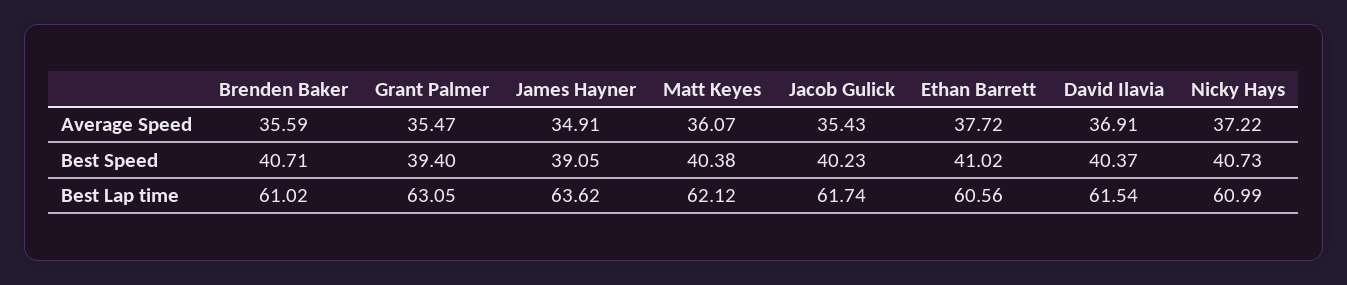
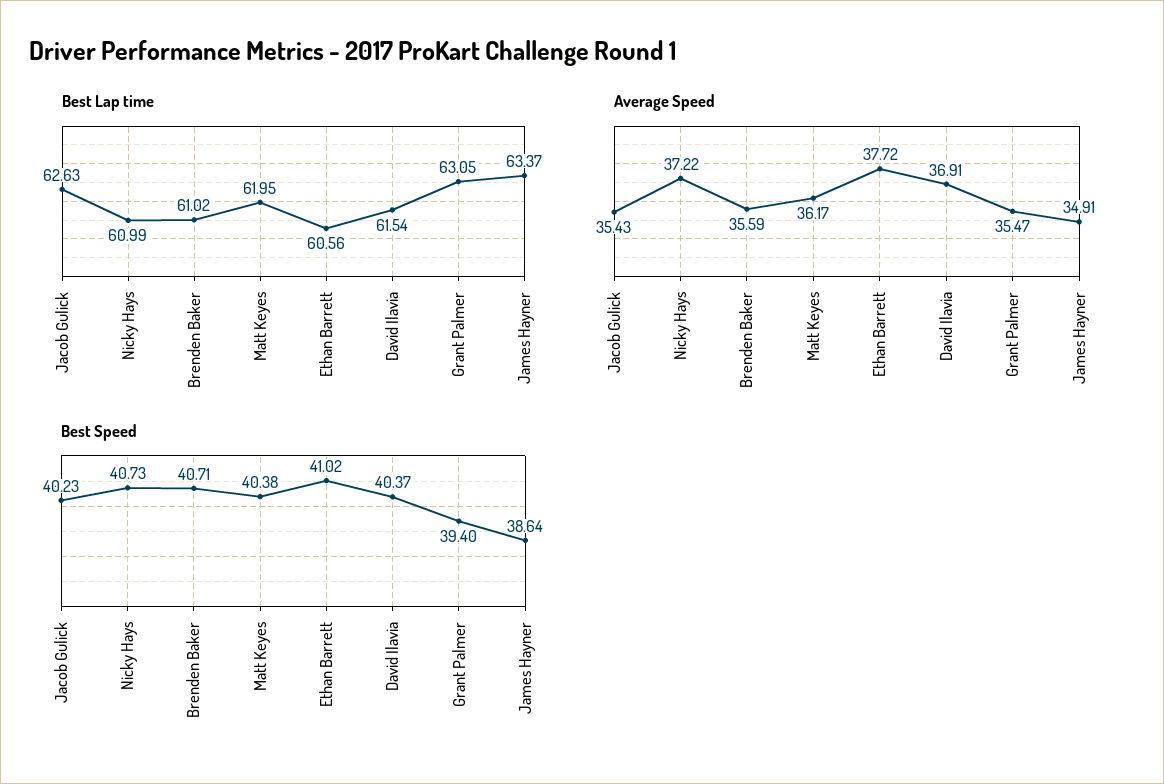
  {
    "Average Speed": {
      "Brenden Baker": 35.59,
      "Grant Palmer": 35.47,
      "James Hayner": 34.91,
-     "Matt Keyes": 36.07,
+     "Matt Keyes": 36.17,
      "Jacob Gulick": 35.43,
      "Ethan Barrett": 37.72,
      "David Ilavia": 36.91,
      "Nicky Hays": 37.22
    },
    "Best Speed": {
      "Brenden Baker": 40.71,
      "Grant Palmer": 39.4,
-     "James Hayner": 39.05,
+     "James Hayner": 38.64,
      "Matt Keyes": 40.38,
      "Jacob Gulick": 40.23,
      "Ethan Barrett": 41.02,
      "David Ilavia": 40.37,
      "Nicky Hays": 40.73
    },
    "Best Lap time": {
      "Brenden Baker": 61.02,
      "Grant Palmer": 63.05,
-     "James Hayner": 63.62,
+     "James Hayner": 63.37,
-     "Matt Keyes": 62.12,
+     "Matt Keyes": 61.95,
-     "Jacob Gulick": 61.74,
+     "Jacob Gulick": 62.63,
      "Ethan Barrett": 60.56,
      "David Ilavia": 61.54,
      "Nicky Hays": 60.99
    }
  }

